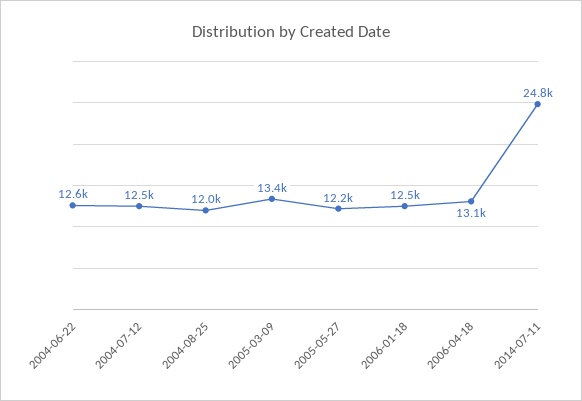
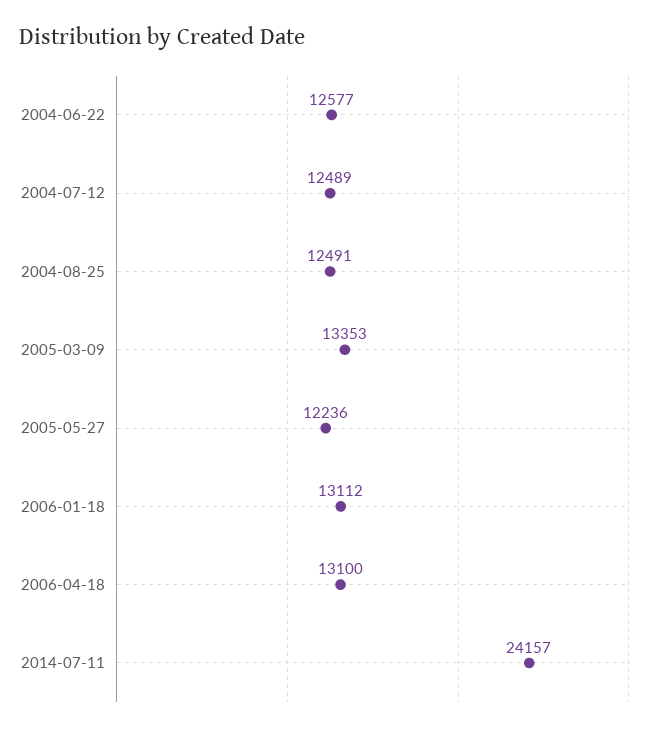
  {
    "2004-06-22": 12577,
    "2004-07-12": 12489,
-   "2004-08-25": 12000,
+   "2004-08-25": 12491,
    "2005-03-09": 13353,
    "2005-05-27": 12236,
-   "2006-01-18": 12500,
+   "2006-01-18": 13112,
    "2006-04-18": 13100,
-   "2014-07-11": 24800
+   "2014-07-11": 24157
  }

